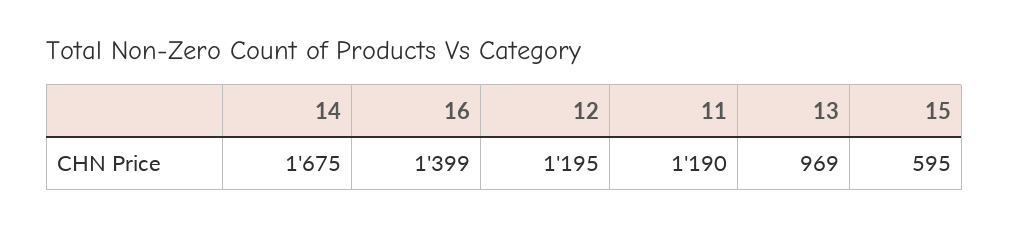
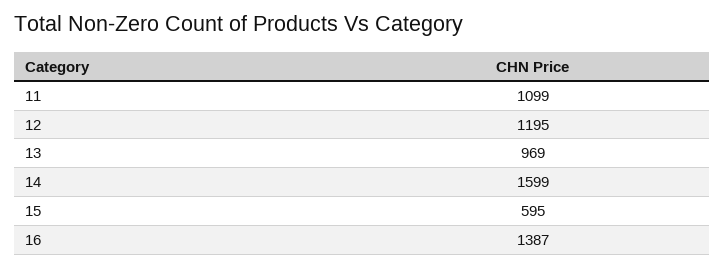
  {
-   "14": 1675,
+   "14": 1599,
-   "16": 1399,
+   "16": 1387,
    "12": 1195,
-   "11": 1190,
+   "11": 1099,
    "13": 969,
    "15": 595
  }

